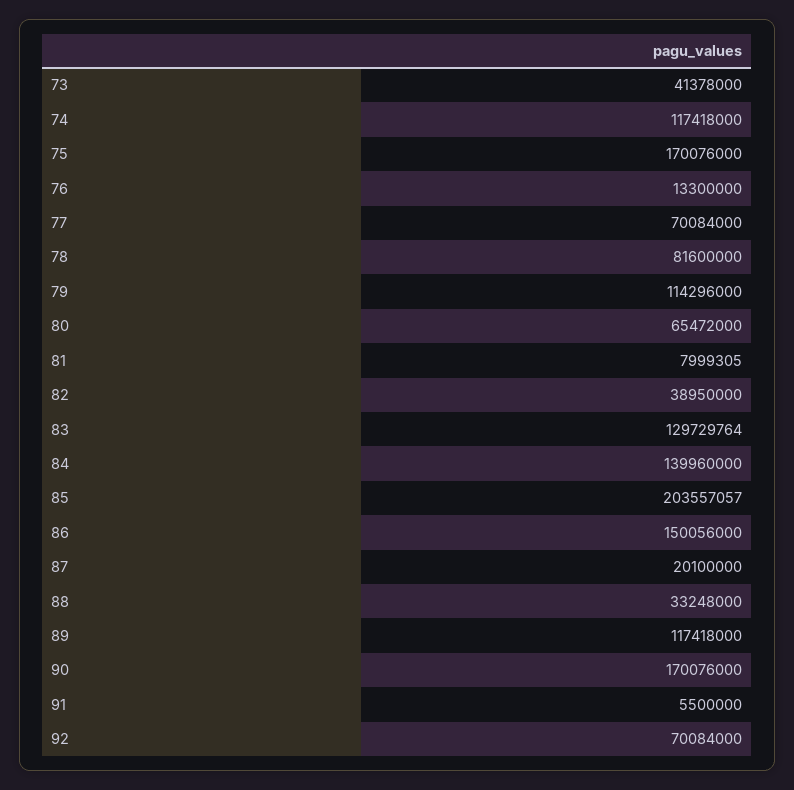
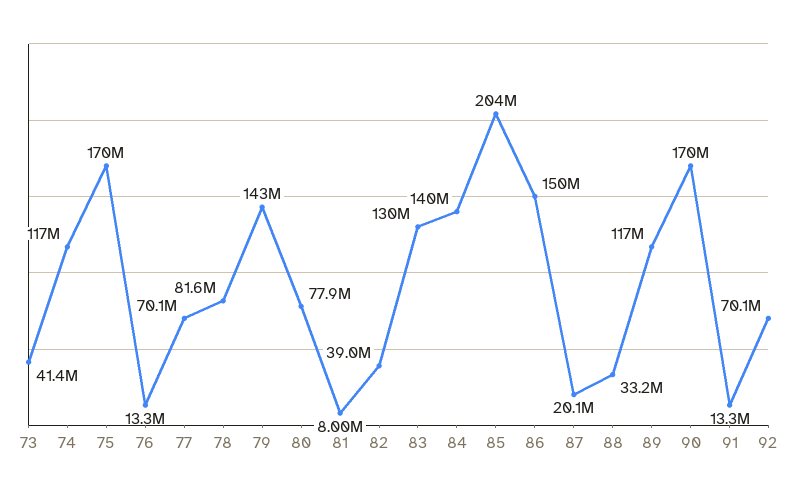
  {
    "73": 41378000,
    "74": 117418000,
    "75": 170076000,
    "76": 13300000,
    "77": 70084000,
    "78": 81600000,
-   "79": 114296000,
+   "79": 143000000,
-   "80": 65472000,
+   "80": 77900000,
    "81": 7999305,
    "82": 38950000,
    "83": 129729764,
    "84": 139960000,
    "85": 203557057,
    "86": 150056000,
    "87": 20100000,
    "88": 33248000,
    "89": 117418000,
    "90": 170076000,
-   "91": 5500000,
+   "91": 13300000,
    "92": 70084000
  }

